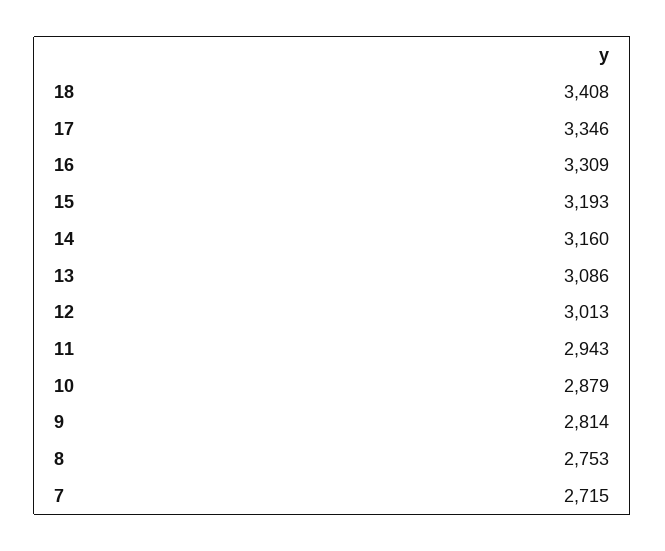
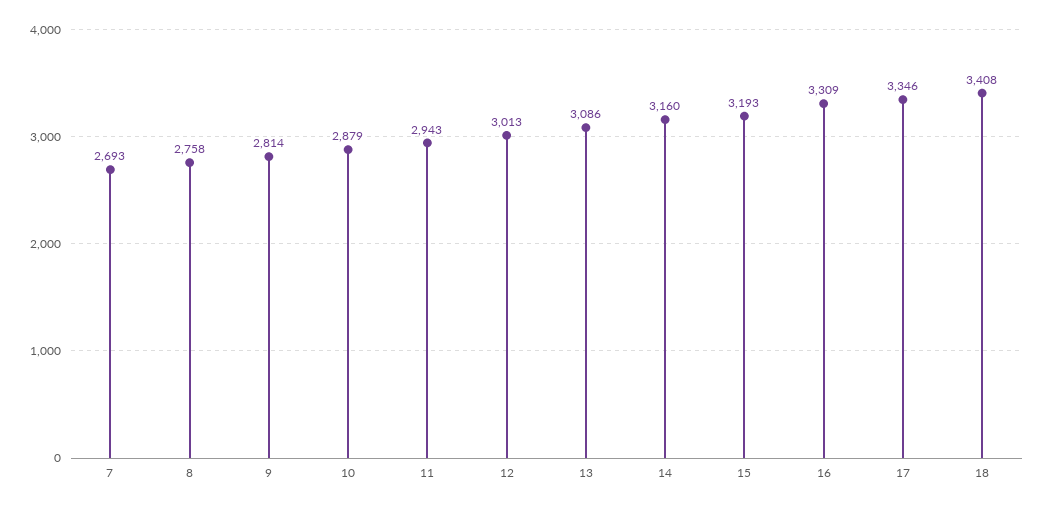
  {
    "18": 3408,
    "17": 3346,
    "16": 3309,
    "15": 3193,
    "14": 3160,
    "13": 3086,
    "12": 3013,
    "11": 2943,
    "10": 2879,
    "9": 2814,
-   "8": 2753,
+   "8": 2758,
-   "7": 2715
+   "7": 2693
  }

